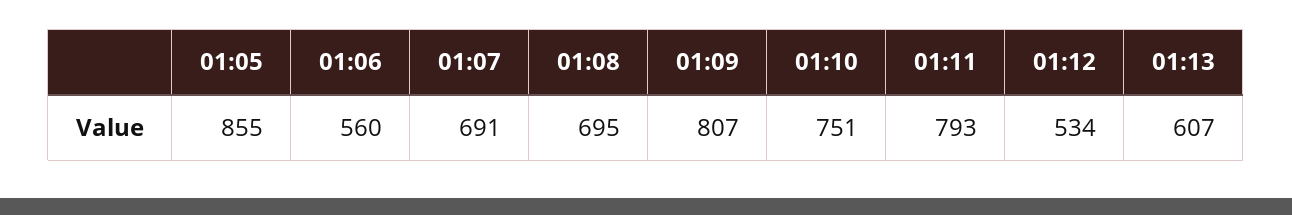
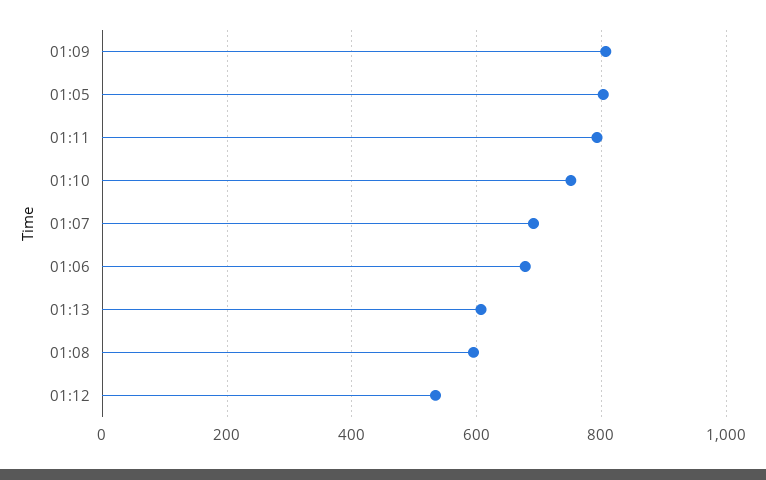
  {
-   "01:05": 855,
+   "01:05": 800,
-   "01:06": 560,
+   "01:06": 680,
    "01:07": 691,
-   "01:08": 695,
+   "01:08": 600,
    "01:09": 807,
    "01:10": 751,
    "01:11": 793,
    "01:12": 534,
    "01:13": 607
  }

